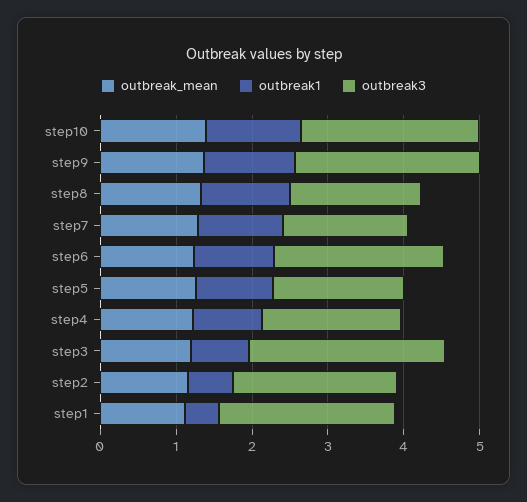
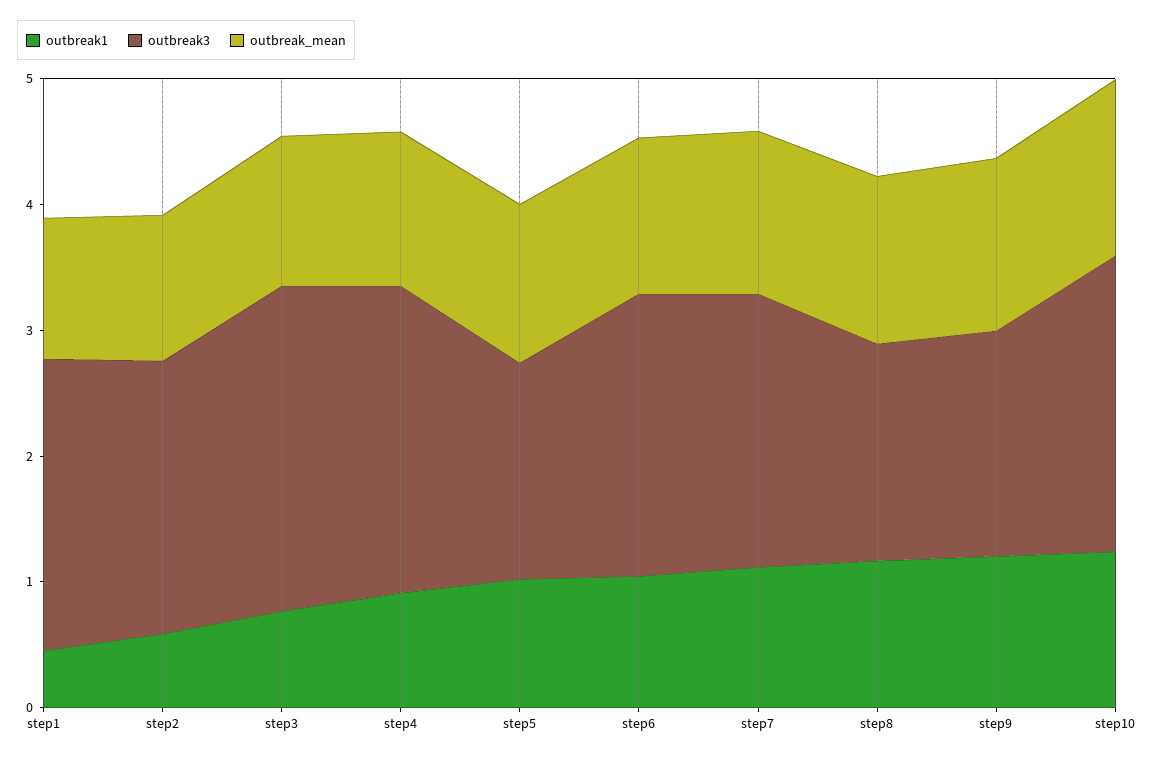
  {
    "outbreak_mean": {
      "step10": 1.4,
      "step9": 1.4,
      "step8": 1.4,
      "step7": 1.2,
      "step6": 1.2,
      "step5": 1.2,
      "step4": 1.2,
      "step3": 1.2,
      "step2": 1.2,
      "step1": 1.2
    },
    "outbreak1": {
      "step10": 1.2,
      "step9": 1.2,
      "step8": 1.2,
      "step7": 1.2,
      "step6": 1,
      "step5": 1,
      "step4": 1,
      "step3": 0.8,
      "step2": 0.6,
      "step1": 0.4
    },
    "outbreak3": {
      "step10": 2.4,
-     "step9": 2.4,
+     "step9": 1.8,
      "step8": 1.8,
-     "step7": 1.6,
+     "step7": 2.2,
      "step6": 2.2,
      "step5": 1.8,
-     "step4": 1.8,
+     "step4": 2.4,
      "step3": 2.6,
      "step2": 2.2,
      "step1": 2.4
    }
  }

